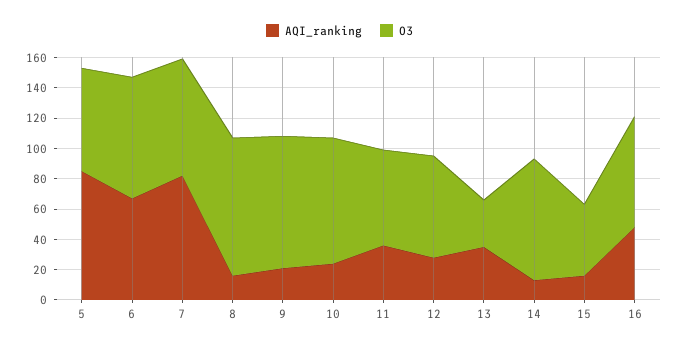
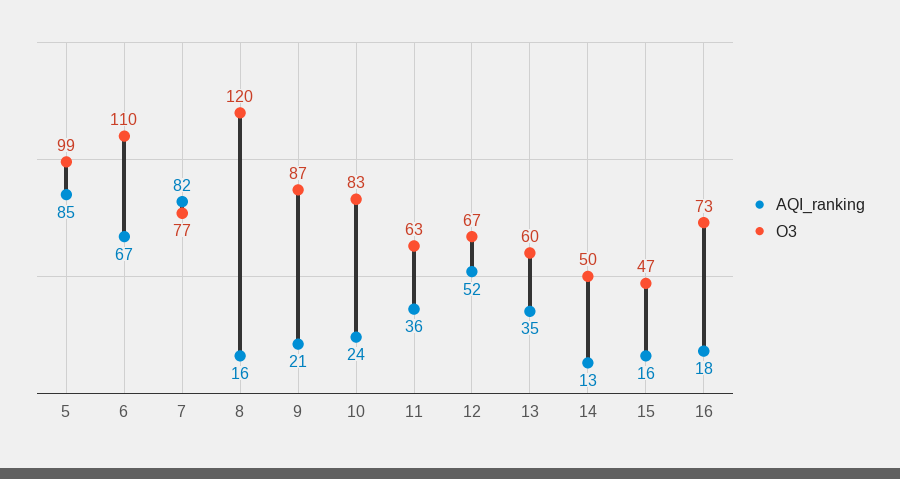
  {
    "AQI_ranking": {
      "5": 85,
      "6": 67,
      "7": 82,
      "8": 16,
      "9": 21,
      "10": 24,
      "11": 36,
-     "12": 30,
+     "12": 52,
      "13": 35,
      "14": 13,
      "15": 16,
-     "16": 50
+     "16": 18
    },
    "O3": {
-     "5": 70,
+     "5": 99,
-     "6": 80,
+     "6": 110,
      "7": 77,
-     "8": 90,
+     "8": 120,
      "9": 87,
      "10": 83,
      "11": 63,
      "12": 67,
-     "13": 30,
+     "13": 60,
-     "14": 80,
+     "14": 50,
      "15": 47,
      "16": 73
    }
  }

